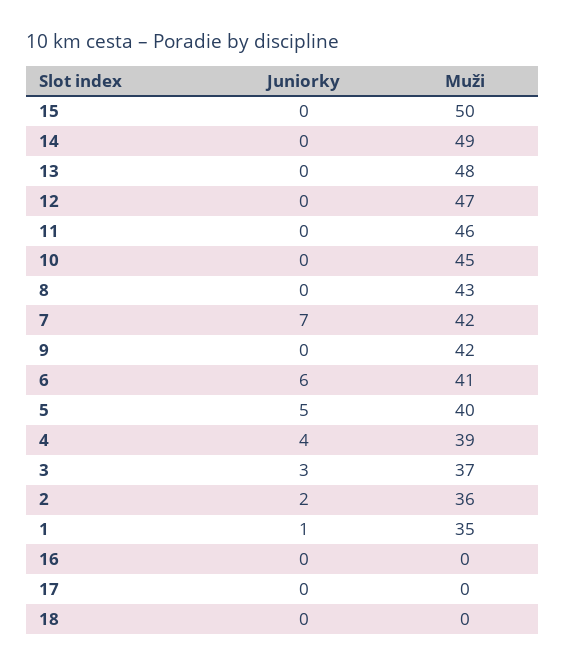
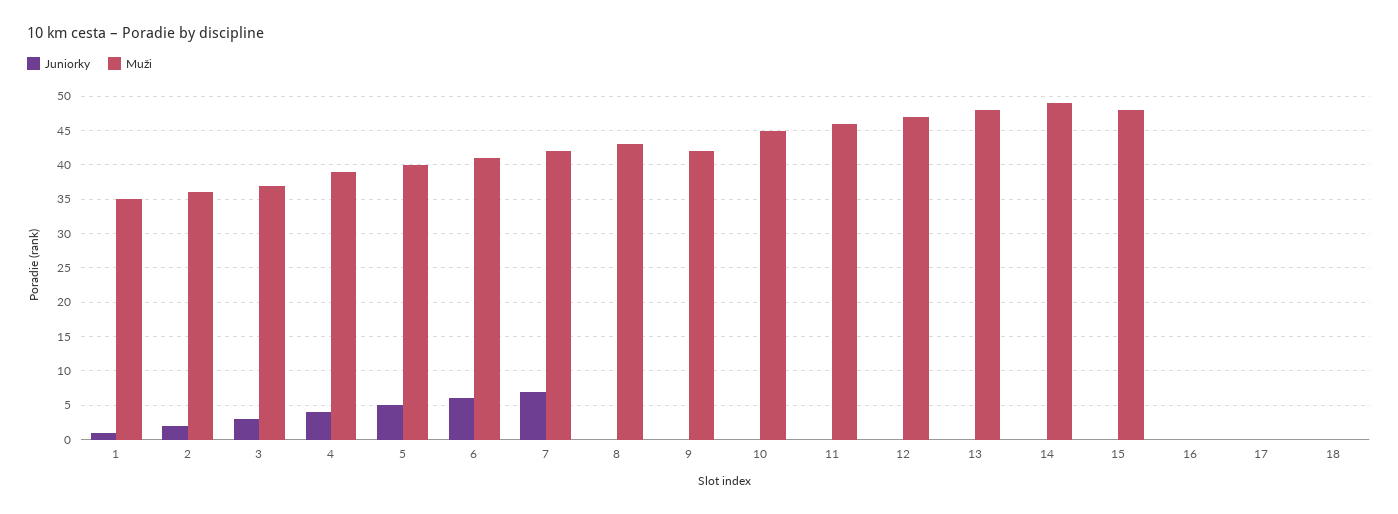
  {
    "Juniorky": {
      "15": 0,
      "14": 0,
      "13": 0,
      "12": 0,
      "11": 0,
      "10": 0,
      "8": 0,
      "7": 7,
      "9": 0,
      "6": 6,
      "5": 5,
      "4": 4,
      "3": 3,
      "2": 2,
      "1": 1,
      "16": 0,
      "17": 0,
      "18": 0
    },
    "Muži": {
-     "15": 50,
+     "15": 48,
      "14": 49,
      "13": 48,
      "12": 47,
      "11": 46,
      "10": 45,
      "8": 43,
      "7": 42,
      "9": 42,
      "6": 41,
      "5": 40,
      "4": 39,
      "3": 37,
      "2": 36,
      "1": 35,
      "16": 0,
      "17": 0,
      "18": 0
    }
  }

